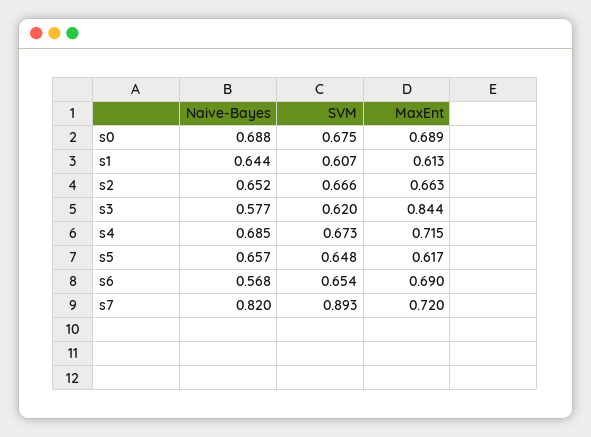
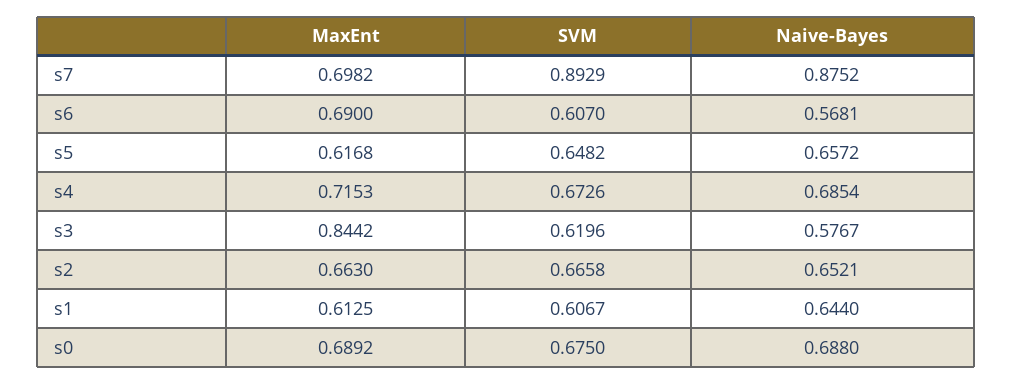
  {
    "Naive-Bayes": {
      "s0": 0.688,
      "s1": 0.644,
      "s2": 0.6521,
      "s3": 0.5767,
      "s4": 0.6854,
      "s5": 0.6572,
      "s6": 0.5681,
-     "s7": 0.82
+     "s7": 0.8752
    },
    "SVM": {
      "s0": 0.675,
      "s1": 0.6067,
      "s2": 0.6658,
      "s3": 0.6196,
      "s4": 0.6726,
      "s5": 0.6482,
-     "s6": 0.654,
+     "s6": 0.607,
      "s7": 0.8929
    },
    "MaxEnt": {
      "s0": 0.6892,
      "s1": 0.6125,
      "s2": 0.663,
      "s3": 0.8442,
      "s4": 0.7153,
      "s5": 0.6168,
      "s6": 0.69,
-     "s7": 0.72
+     "s7": 0.6982
    }
  }

